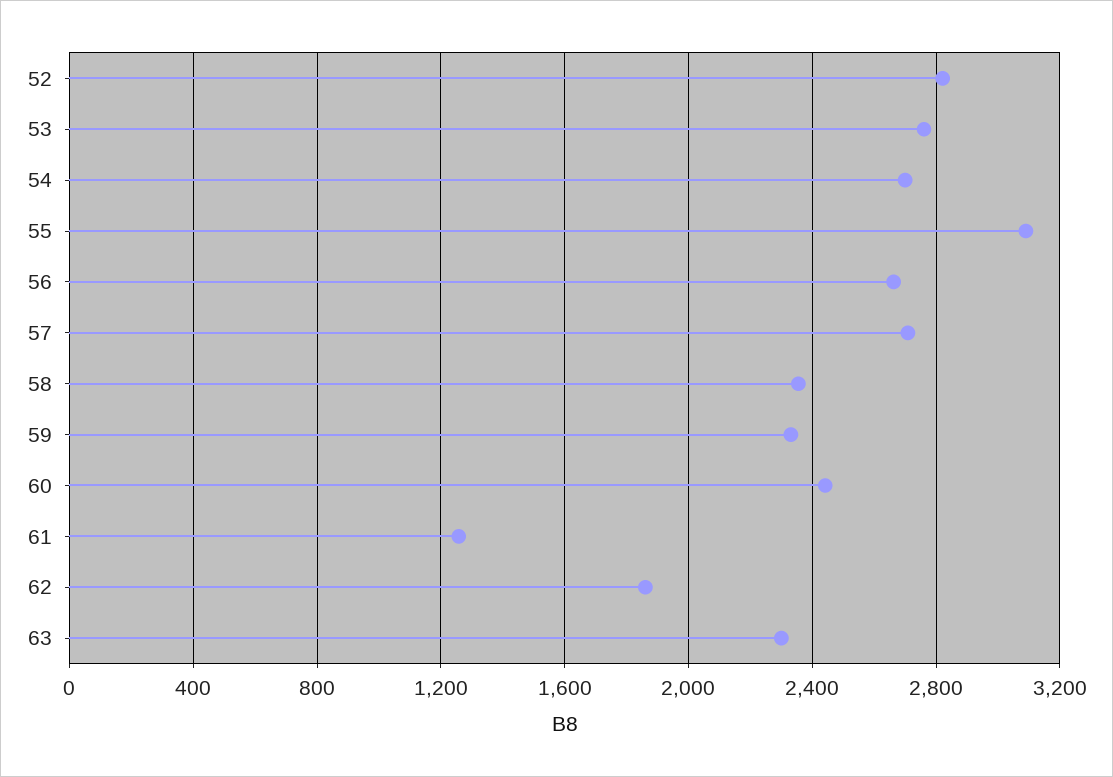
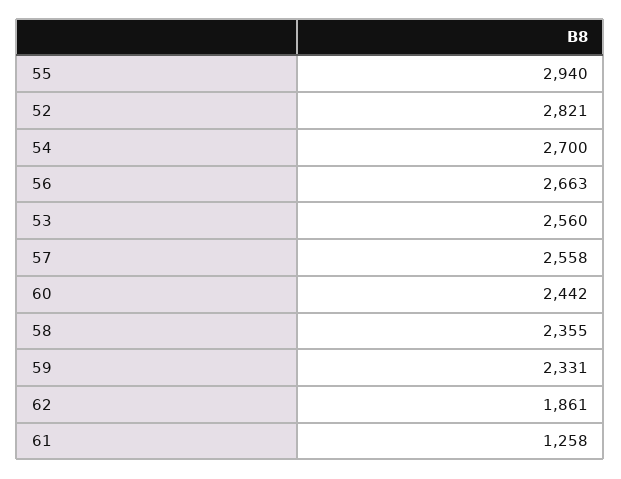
  {
    "52": 2821,
-   "53": 2750,
+   "53": 2560,
    "54": 2700,
-   "55": 3100,
+   "55": 2940,
    "56": 2663,
-   "57": 2700,
+   "57": 2558,
    "58": 2355,
    "59": 2331,
    "60": 2442,
    "61": 1258,
-   "62": 1861,
+   "62": 1861
-   "63": 2300
  }

